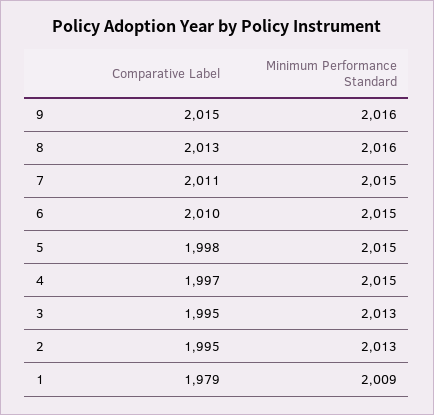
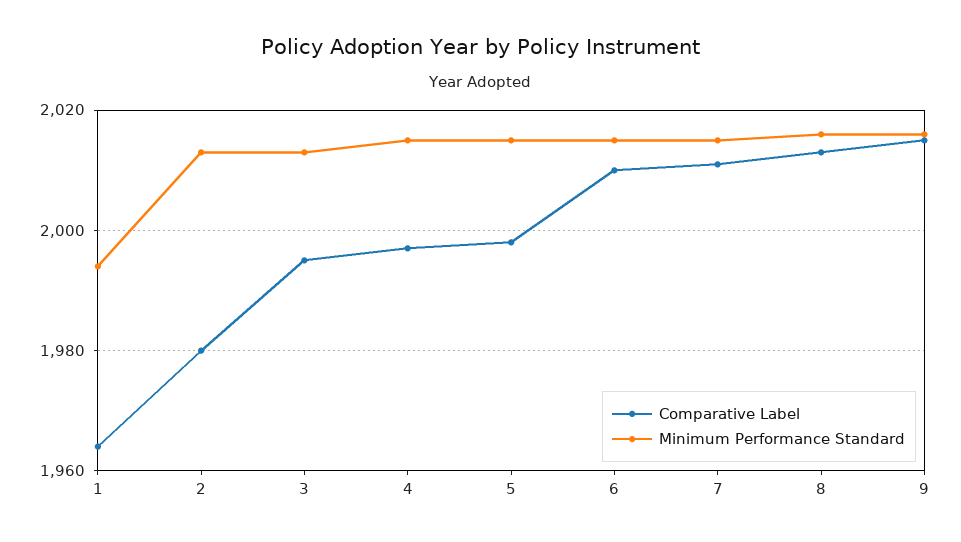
  {
    "Comparative Label": {
      "9": 2015,
      "8": 2013,
      "7": 2011,
      "6": 2010,
      "5": 1998,
      "4": 1997,
      "3": 1995,
-     "2": 1995,
+     "2": 1980,
-     "1": 1979
+     "1": 1965
    },
    "Minimum Performance Standard": {
      "9": 2016,
      "8": 2016,
      "7": 2015,
      "6": 2015,
      "5": 2015,
      "4": 2015,
      "3": 2013,
      "2": 2013,
-     "1": 2009
+     "1": 1995
    }
  }

